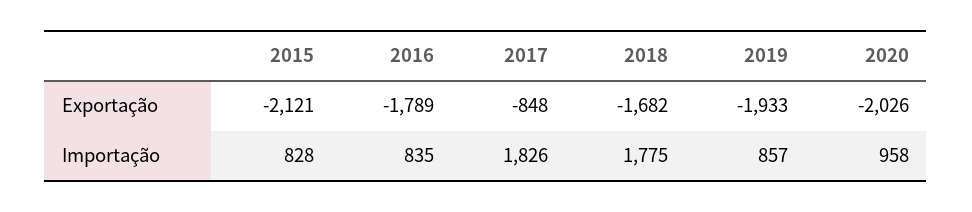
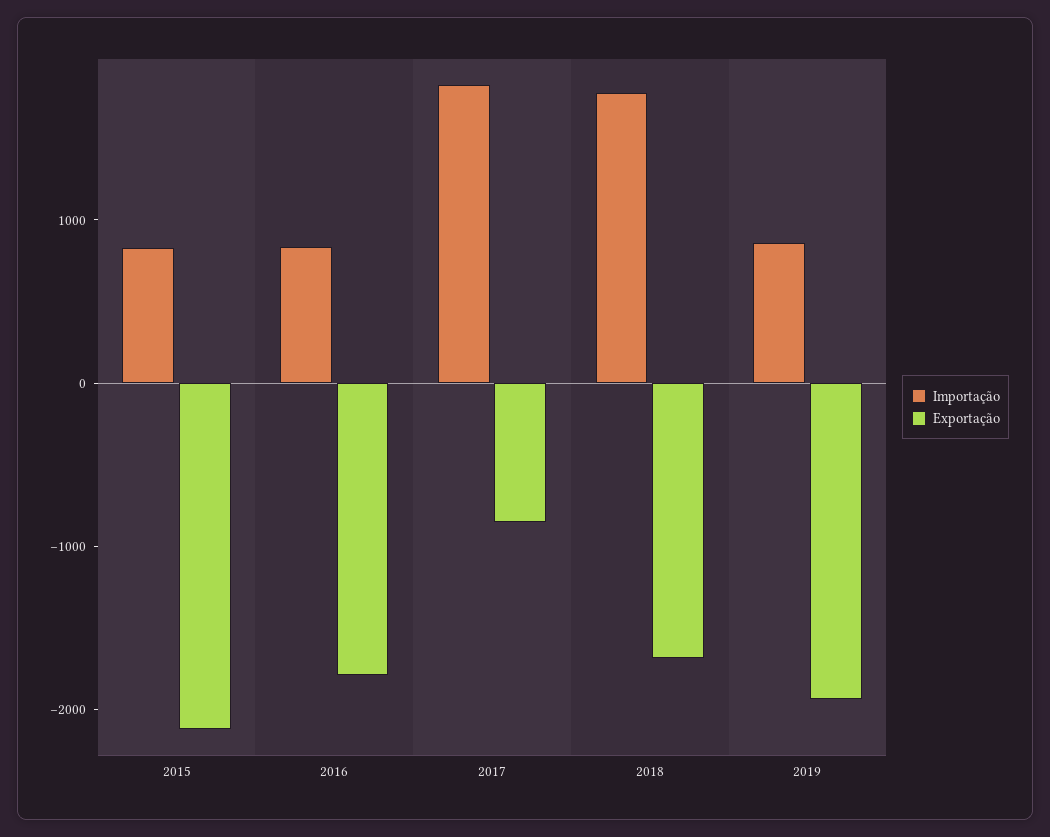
  {
    "Exportação": {
      "2015": -2121,
      "2016": -1789,
      "2017": -848,
      "2018": -1682,
-     "2019": -1933,
+     "2019": -1933
-     "2020": -2026
    },
    "Importação": {
      "2015": 828,
      "2016": 835,
      "2017": 1826,
      "2018": 1775,
-     "2019": 857,
+     "2019": 857
-     "2020": 958
    }
  }

